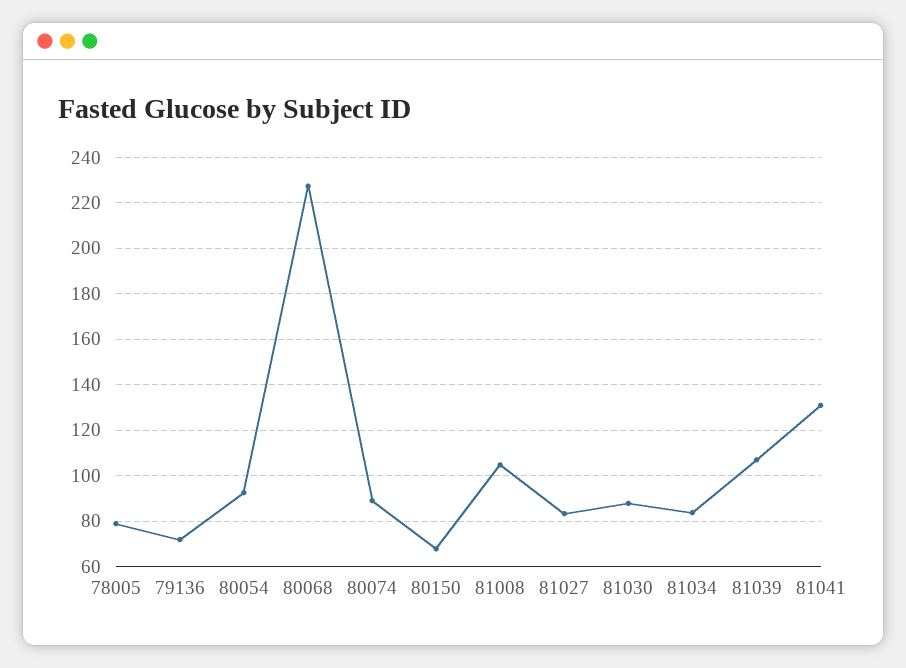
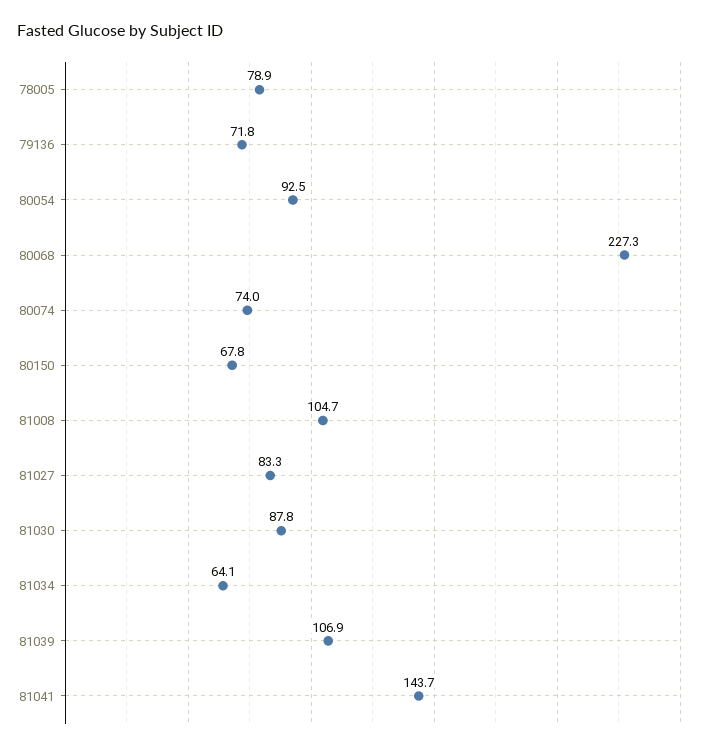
  {
    "78005": 78.9,
    "79136": 71.8,
    "80054": 92.5,
    "80068": 227.3,
-   "80074": 90,
+   "80074": 74,
    "80150": 67.8,
    "81008": 104.7,
    "81027": 83.3,
    "81030": 87.8,
-   "81034": 85,
+   "81034": 64.1,
    "81039": 106.9,
-   "81041": 130
+   "81041": 143.7
  }

